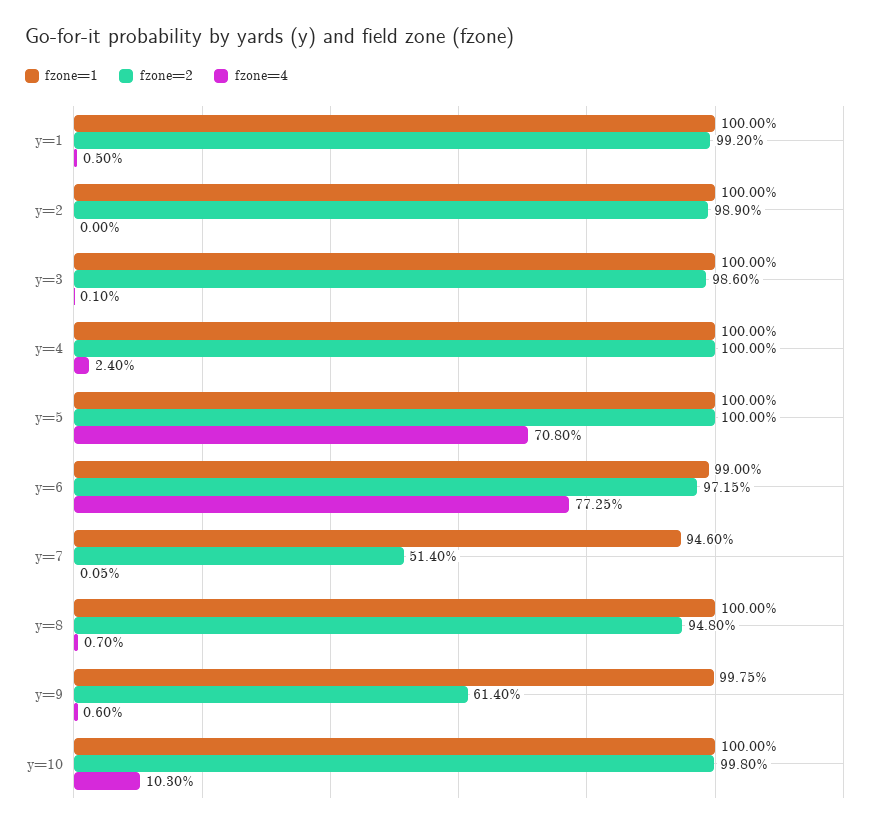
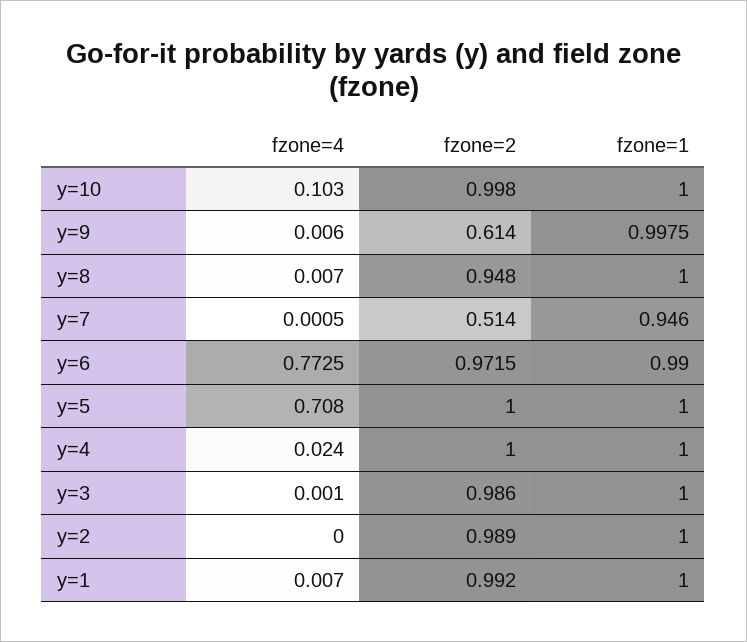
  {
    "fzone=1": {
      "y=1": 1,
      "y=2": 1,
      "y=3": 1,
      "y=4": 1,
      "y=5": 1,
      "y=6": 0.99,
      "y=7": 0.946,
      "y=8": 1,
      "y=9": 0.9975,
      "y=10": 1
    },
    "fzone=2": {
      "y=1": 0.992,
      "y=2": 0.989,
      "y=3": 0.986,
      "y=4": 1,
      "y=5": 1,
      "y=6": 0.9715,
      "y=7": 0.514,
      "y=8": 0.948,
      "y=9": 0.614,
      "y=10": 0.998
    },
    "fzone=4": {
-     "y=1": 0.005,
+     "y=1": 0.007,
      "y=2": 0,
      "y=3": 0.001,
      "y=4": 0.024,
      "y=5": 0.708,
      "y=6": 0.7725,
      "y=7": 0.0005,
      "y=8": 0.007,
      "y=9": 0.006,
      "y=10": 0.103
    }
  }

